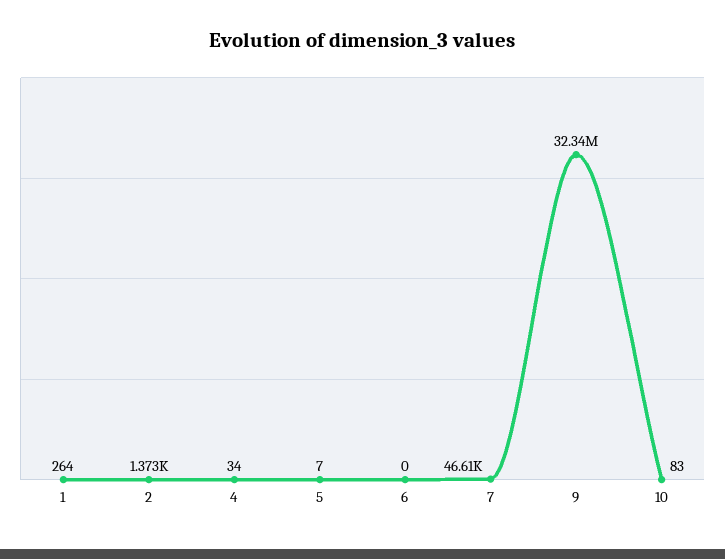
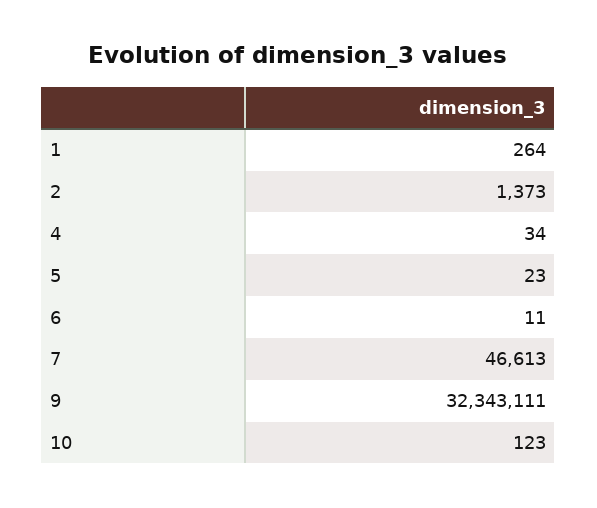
  {
    "1": 264,
    "2": 1373,
    "4": 34,
-   "5": 7,
+   "5": 23,
-   "6": 0,
+   "6": 11,
    "7": 46613,
    "9": 32343111,
-   "10": 83
+   "10": 123
  }

